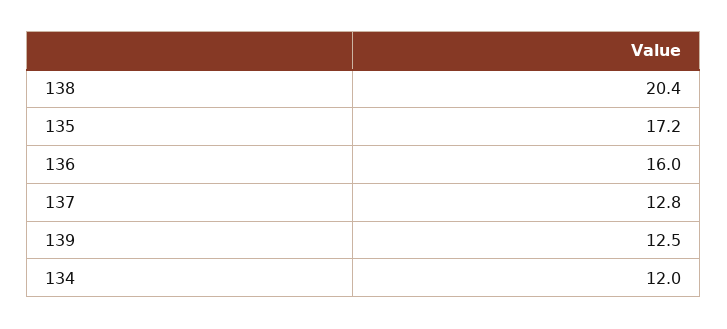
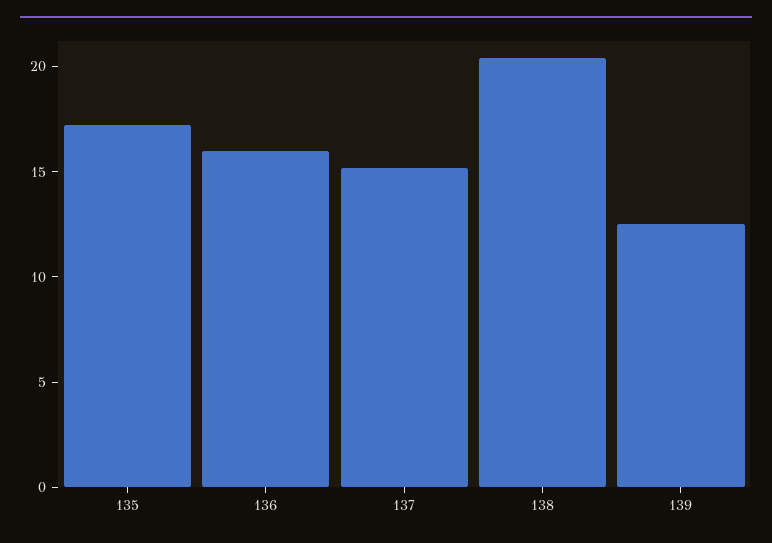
  {
    "138": 20.4,
    "135": 17.2,
    "136": 16,
-   "137": 12.8,
+   "137": 15,
-   "139": 12.5,
+   "139": 12.5
-   "134": 12
  }

